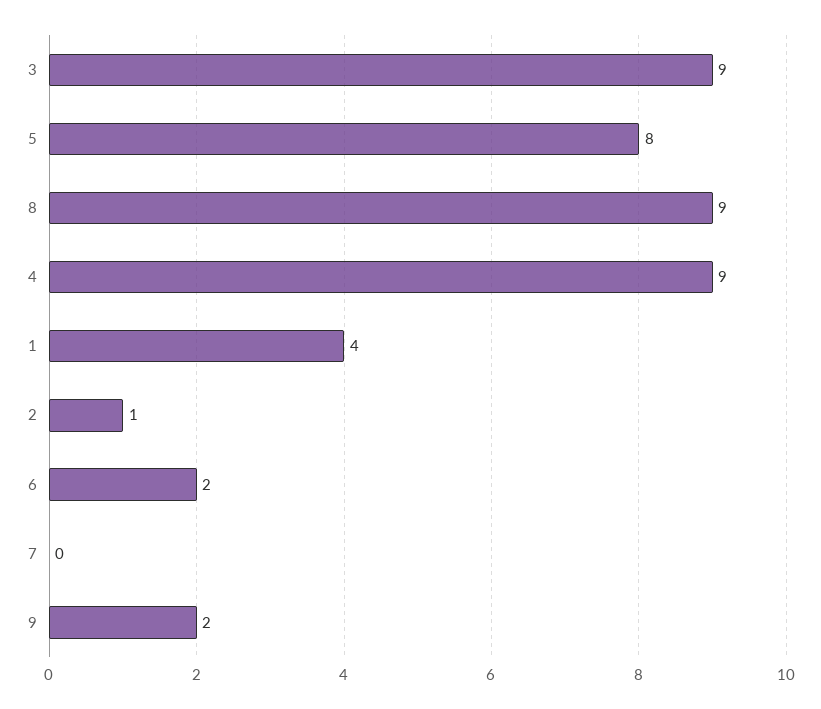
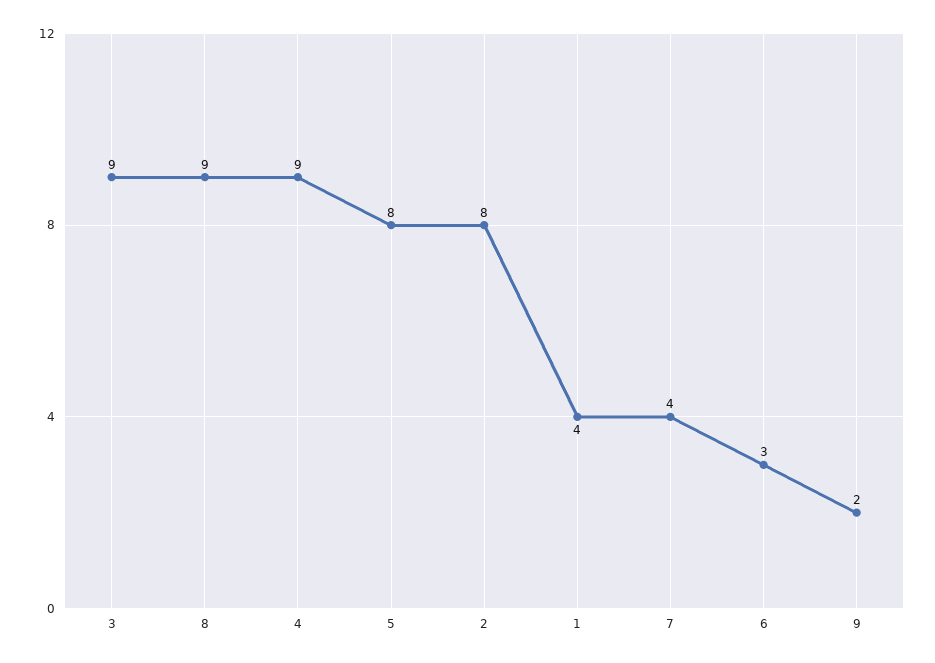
  {
    "3": 9,
    "5": 8,
    "8": 9,
    "4": 9,
    "1": 4,
-   "2": 1,
+   "2": 8,
-   "6": 2,
+   "6": 3,
-   "7": 0,
+   "7": 4,
    "9": 2
  }

